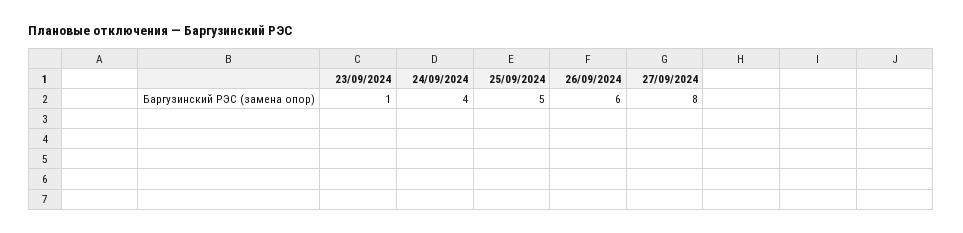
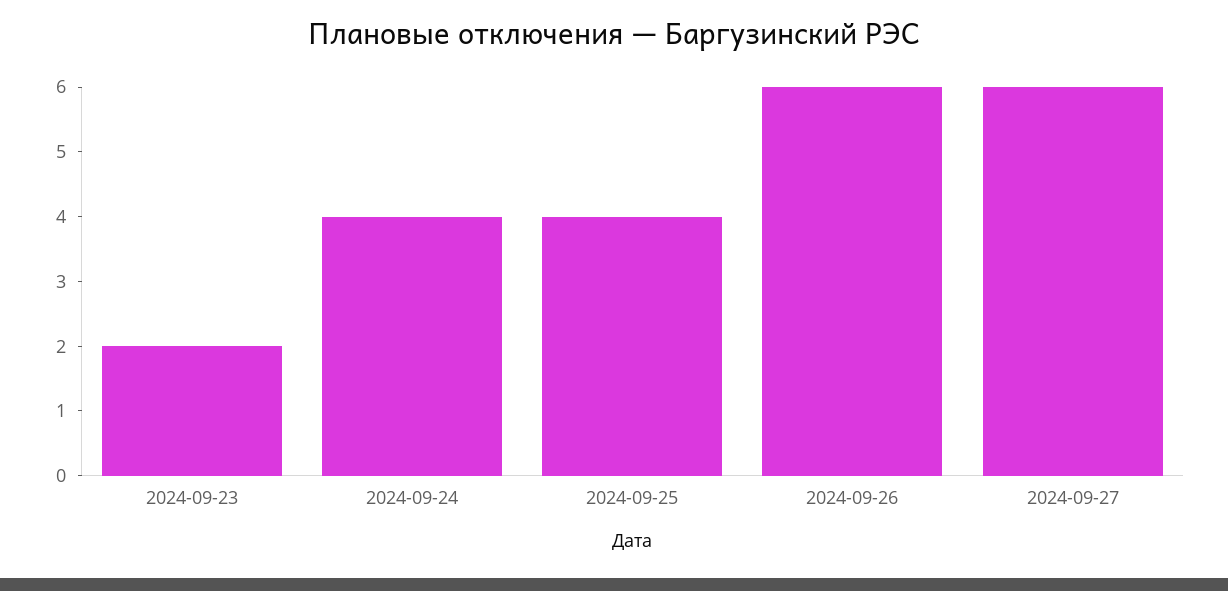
  {
-   "23/09/2024": 1,
+   "23/09/2024": 2,
    "24/09/2024": 4,
-   "25/09/2024": 5,
+   "25/09/2024": 4,
    "26/09/2024": 6,
-   "27/09/2024": 8
+   "27/09/2024": 6
  }

